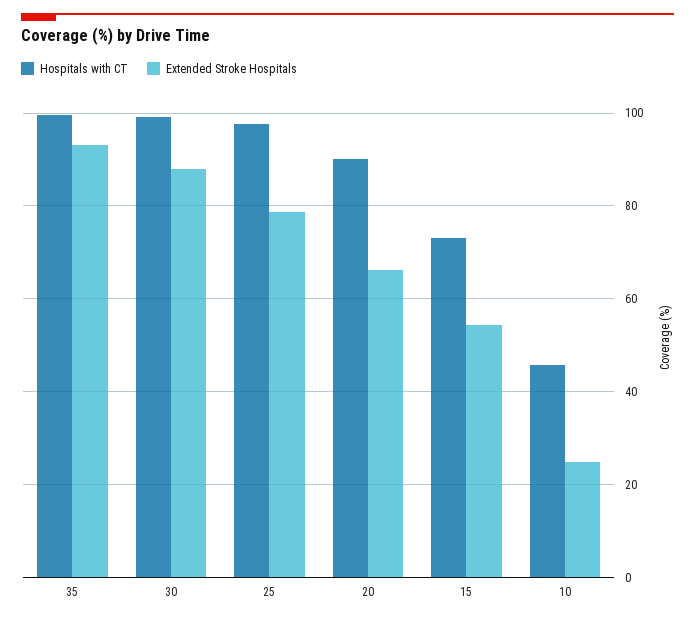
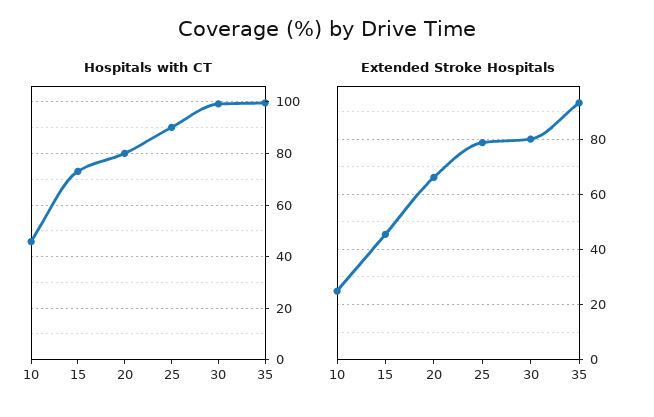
  {
    "Hospitals with CT": {
      "35": 100,
      "30": 100,
-     "25": 98,
+     "25": 90,
-     "20": 90,
+     "20": 80,
      "15": 74,
      "10": 46
    },
    "Extended Stroke Hospitals": {
      "35": 94,
-     "30": 88,
+     "30": 80,
      "25": 78,
      "20": 66,
-     "15": 54,
+     "15": 45,
      "10": 24
    }
  }

